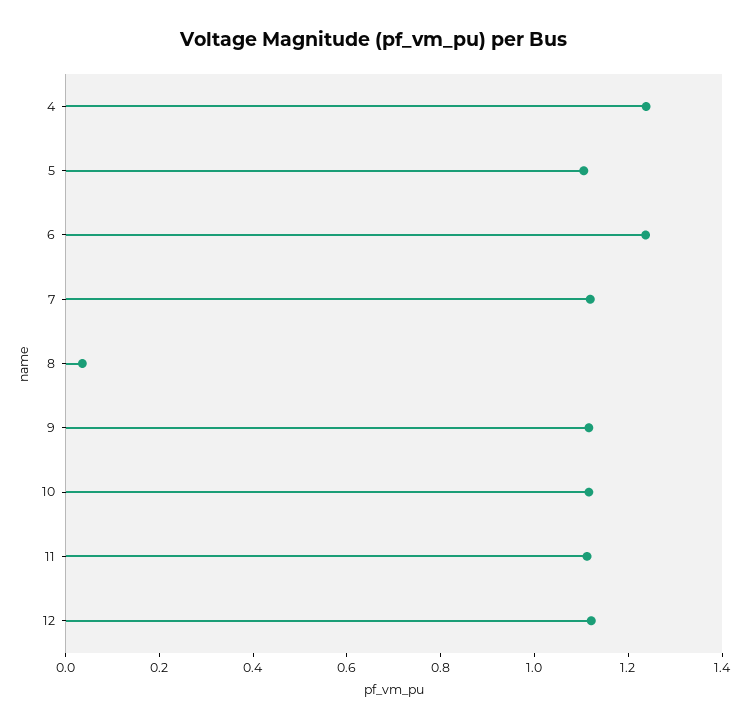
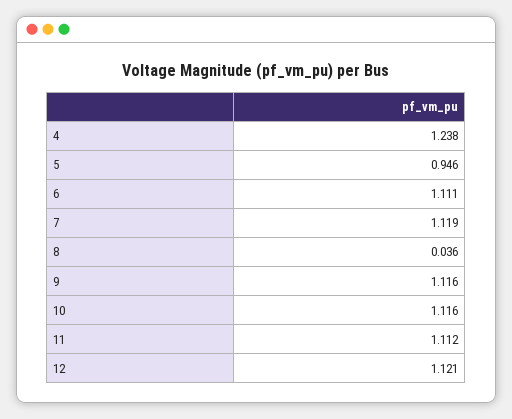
  {
    "4": 1.238,
-   "5": 1.1,
+   "5": 0.946,
-   "6": 1.25,
+   "6": 1.111,
    "7": 1.119,
    "8": 0.036,
    "9": 1.116,
    "10": 1.116,
    "11": 1.112,
    "12": 1.121
  }

